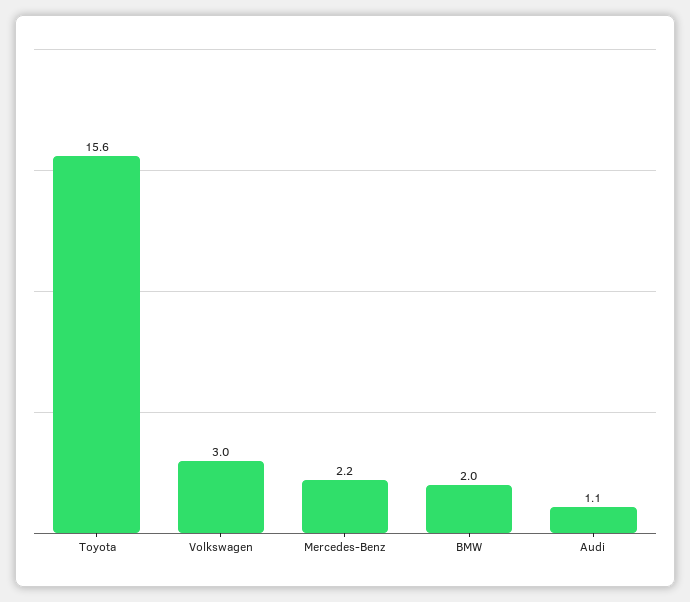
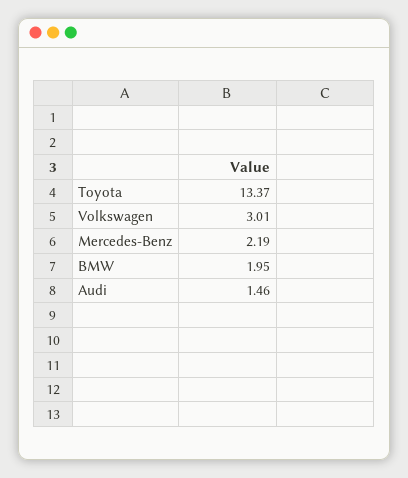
  {
-   "Toyota": 15.6,
+   "Toyota": 13.37,
    "Volkswagen": 3.01,
    "Mercedes-Benz": 2.19,
    "BMW": 1.95,
-   "Audi": 1.1
+   "Audi": 1.46
  }

